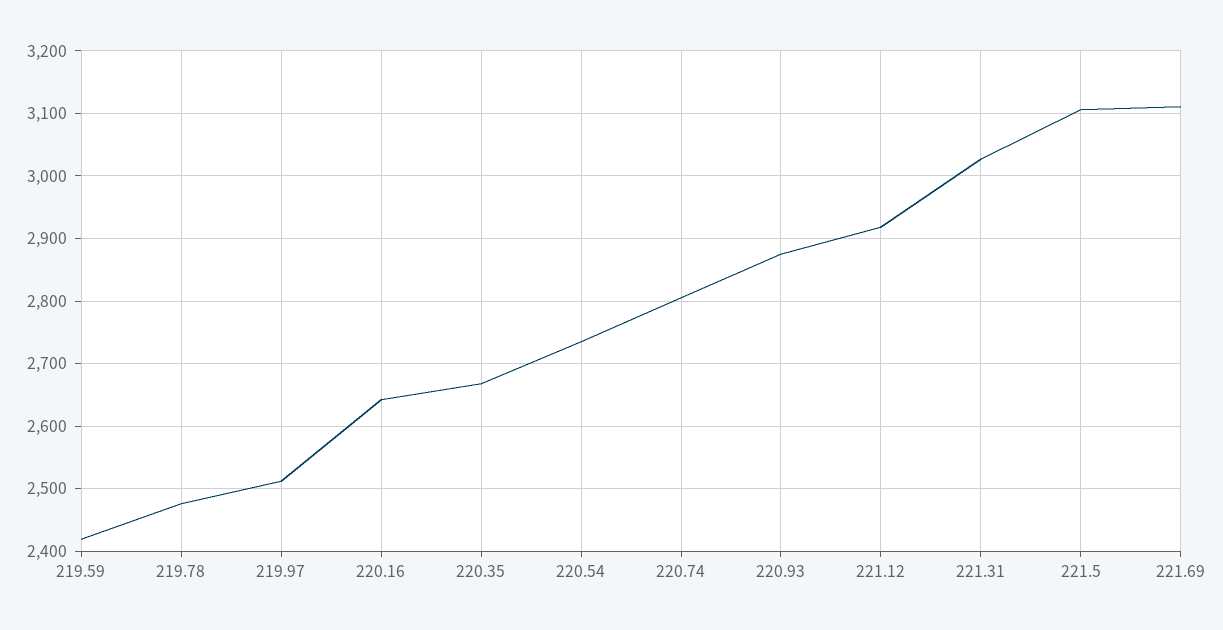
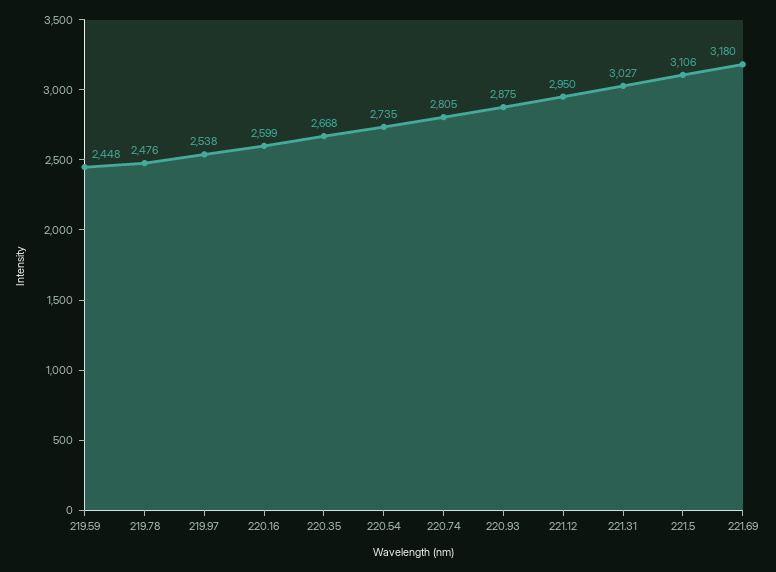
  {
-   "219.59": 2420,
+   "219.59": 2448,
    "219.78": 2476,
-   "219.97": 2510,
+   "219.97": 2538,
-   "220.16": 2640,
+   "220.16": 2599,
    "220.35": 2668,
    "220.54": 2735,
    "220.74": 2805,
    "220.93": 2875,
-   "221.12": 2920,
+   "221.12": 2950,
    "221.31": 3027,
    "221.5": 3106,
-   "221.69": 3110
+   "221.69": 3180
  }

